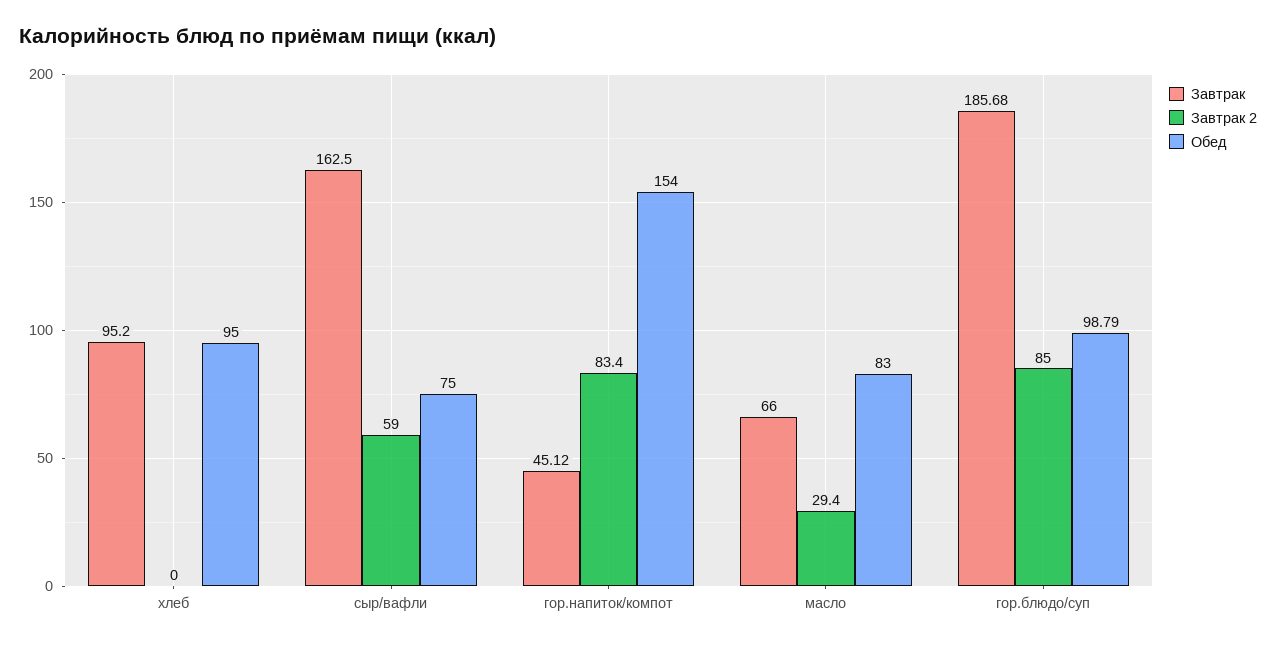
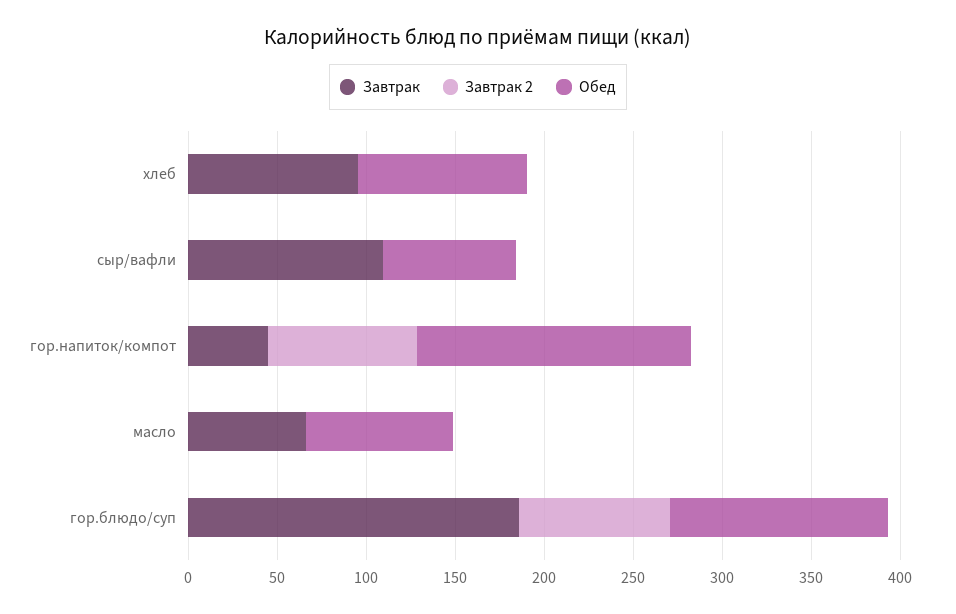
  {
    "Завтрак": {
      "хлеб": 95.2,
-     "сыр/вафли": 162.5,
+     "сыр/вафли": 110,
      "гор.напиток/компот": 45.12,
      "масло": 66,
      "гор.блюдо/суп": 185.68
    },
    "Завтрак 2": {
      "хлеб": 0,
-     "сыр/вафли": 59,
+     "сыр/вафли": 0,
      "гор.напиток/компот": 83.4,
-     "масло": 29.4,
+     "масло": 0,
      "гор.блюдо/суп": 85
    },
    "Обед": {
      "хлеб": 95,
      "сыр/вафли": 75,
      "гор.напиток/компот": 154,
      "масло": 83,
-     "гор.блюдо/суп": 98.79
+     "гор.блюдо/суп": 120
    }
  }

